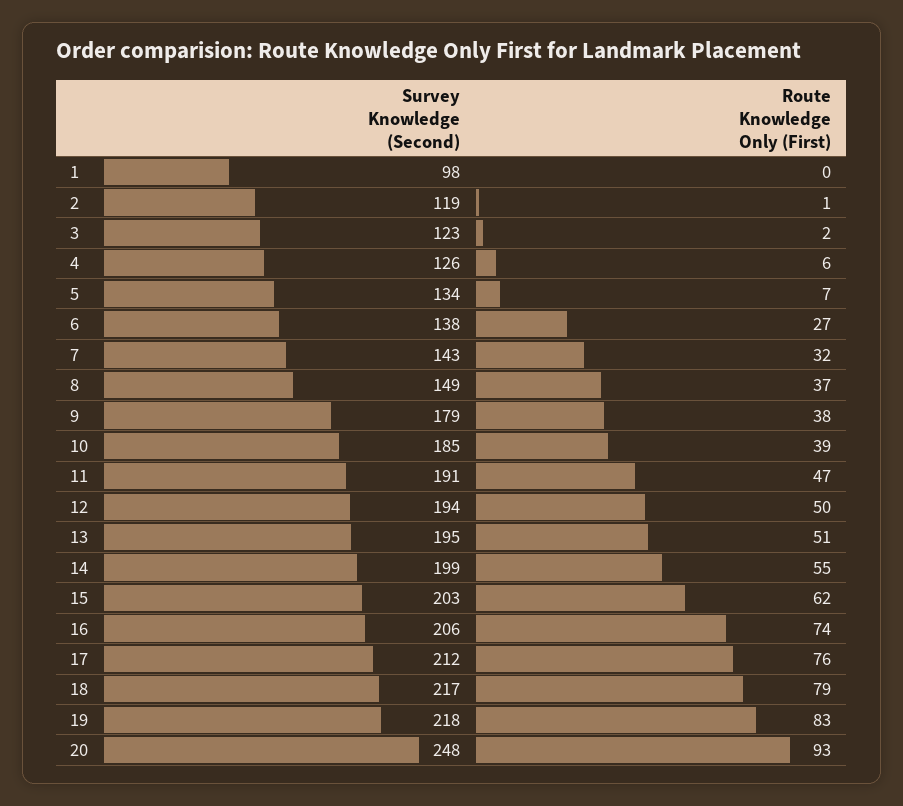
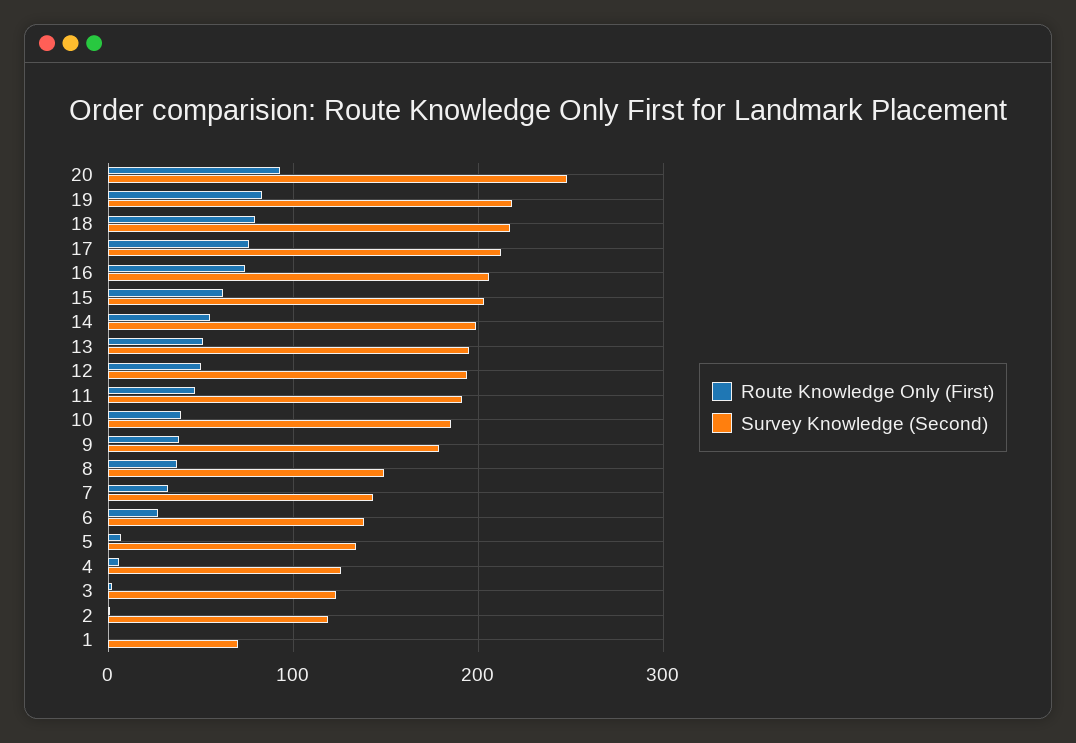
  {
    "Survey Knowledge (Second)": {
-     "1": 98,
+     "1": 70,
      "2": 119,
      "3": 123,
      "4": 126,
      "5": 134,
      "6": 138,
      "7": 143,
      "8": 149,
      "9": 179,
      "10": 185,
      "11": 191,
      "12": 194,
      "13": 195,
      "14": 199,
      "15": 203,
      "16": 206,
      "17": 212,
      "18": 217,
      "19": 218,
      "20": 248
    },
    "Route Knowledge Only (First)": {
      "1": 0,
      "2": 1,
      "3": 2,
      "4": 6,
      "5": 7,
      "6": 27,
      "7": 32,
      "8": 37,
      "9": 38,
      "10": 39,
      "11": 47,
      "12": 50,
      "13": 51,
      "14": 55,
      "15": 62,
      "16": 74,
      "17": 76,
      "18": 79,
      "19": 83,
      "20": 93
    }
  }

